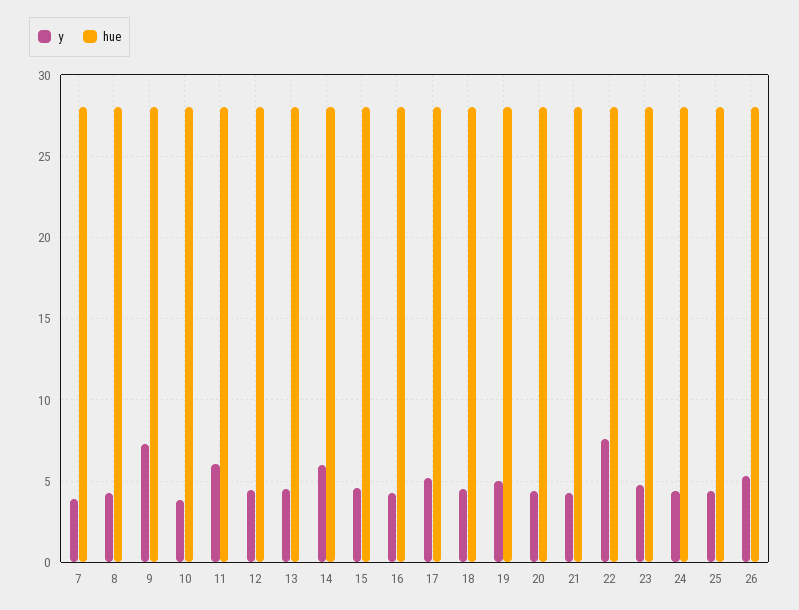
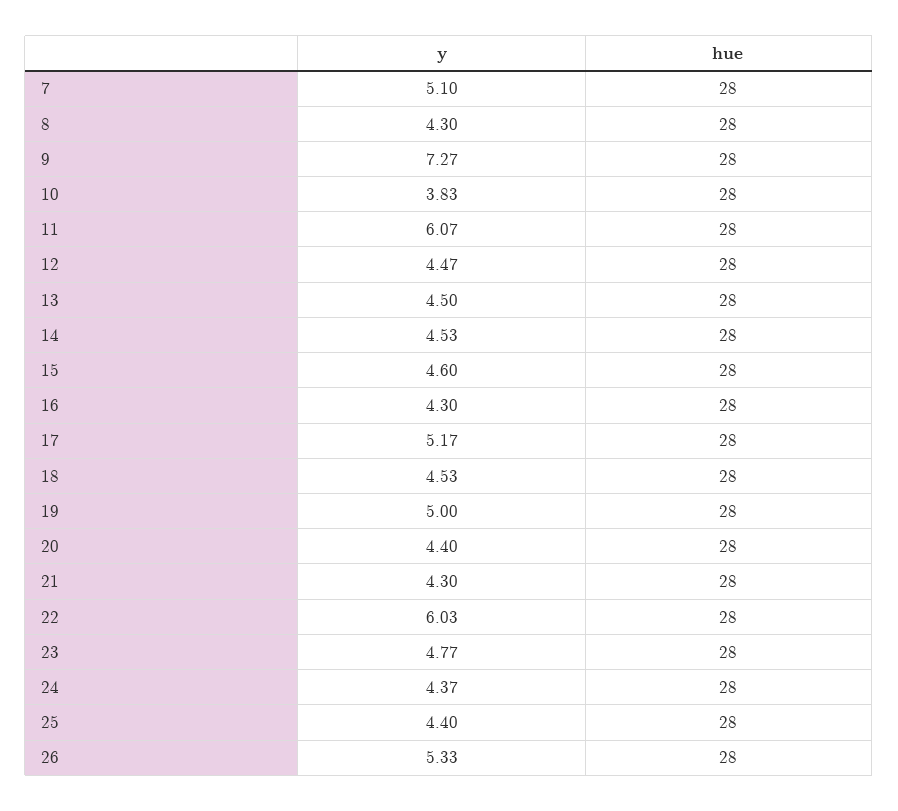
  {
    "y": {
-     "7": 4,
+     "7": 5.1,
      "8": 4.3,
      "9": 7.27,
      "10": 3.83,
      "11": 6.07,
      "12": 4.47,
      "13": 4.5,
-     "14": 6,
+     "14": 4.53,
      "15": 4.6,
      "16": 4.3,
      "17": 5.17,
      "18": 4.53,
      "19": 5,
      "20": 4.4,
      "21": 4.3,
-     "22": 7.5,
+     "22": 6.03,
      "23": 4.77,
      "24": 4.37,
      "25": 4.4,
      "26": 5.33
    },
    "hue": {
      "7": 28,
      "8": 28,
      "9": 28,
      "10": 28,
      "11": 28,
      "12": 28,
      "13": 28,
      "14": 28,
      "15": 28,
      "16": 28,
      "17": 28,
      "18": 28,
      "19": 28,
      "20": 28,
      "21": 28,
      "22": 28,
      "23": 28,
      "24": 28,
      "25": 28,
      "26": 28
    }
  }

